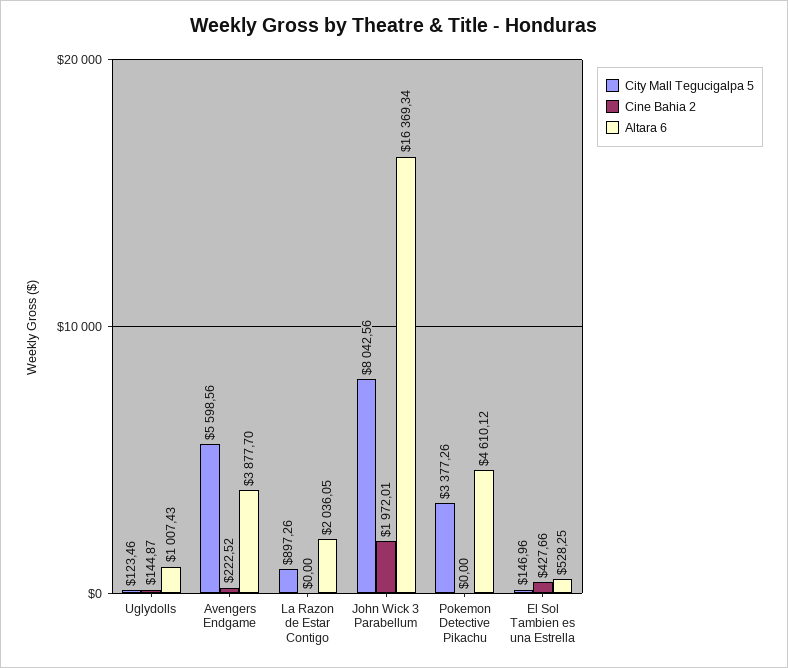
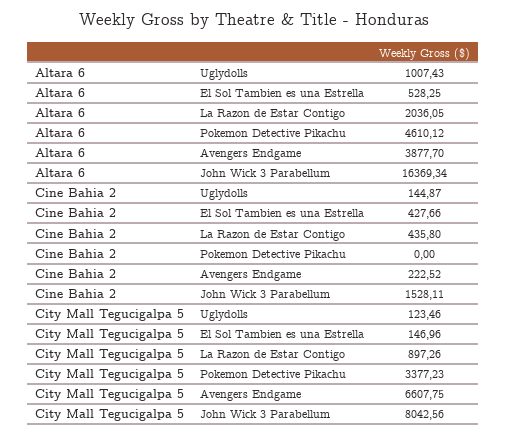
  {
    "City Mall Tegucigalpa 5": {
      "Uglydolls": 123.46,
-     "Avengers Endgame": 5598.56,
+     "Avengers Endgame": 6607.75,
      "La Razon de Estar Contigo": 897.26,
      "John Wick 3 Parabellum": 8042.56,
-     "Pokemon Detective Pikachu": 3377.26,
+     "Pokemon Detective Pikachu": 3377.23,
      "El Sol Tambien es una Estrella": 146.96
    },
    "Cine Bahia 2": {
      "Uglydolls": 144.87,
      "Avengers Endgame": 222.52,
-     "La Razon de Estar Contigo": 0,
+     "La Razon de Estar Contigo": 435.8,
-     "John Wick 3 Parabellum": 1972.01,
+     "John Wick 3 Parabellum": 1528.11,
      "Pokemon Detective Pikachu": 0,
      "El Sol Tambien es una Estrella": 427.66
    },
    "Altara 6": {
      "Uglydolls": 1007.43,
      "Avengers Endgame": 3877.7,
      "La Razon de Estar Contigo": 2036.05,
      "John Wick 3 Parabellum": 16369.34,
      "Pokemon Detective Pikachu": 4610.12,
      "El Sol Tambien es una Estrella": 528.25
    }
  }

